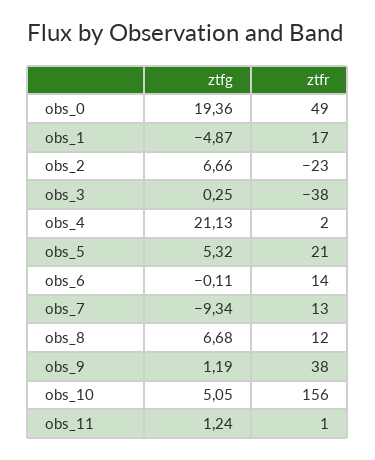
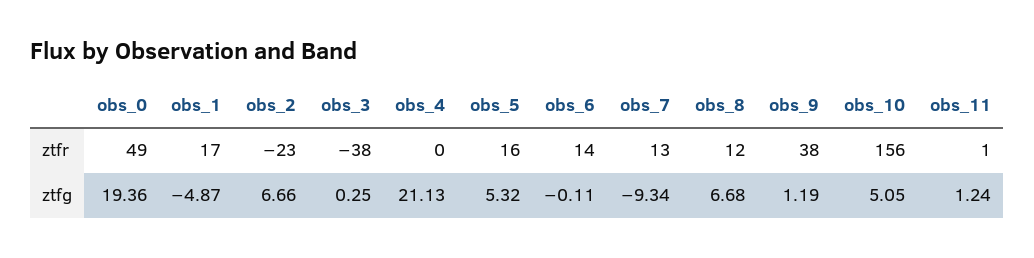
  {
    "ztfg": {
      "obs_0": 19.36,
      "obs_1": -4.87,
      "obs_2": 6.66,
      "obs_3": 0.25,
      "obs_4": 21.13,
      "obs_5": 5.32,
      "obs_6": -0.11,
      "obs_7": -9.34,
      "obs_8": 6.68,
      "obs_9": 1.19,
      "obs_10": 5.05,
      "obs_11": 1.24
    },
    "ztfr": {
      "obs_0": 49,
      "obs_1": 17,
      "obs_2": -23,
      "obs_3": -38,
-     "obs_4": 2,
+     "obs_4": 0,
-     "obs_5": 21,
+     "obs_5": 16,
      "obs_6": 14,
      "obs_7": 13,
      "obs_8": 12,
      "obs_9": 38,
      "obs_10": 156,
      "obs_11": 1
    }
  }

